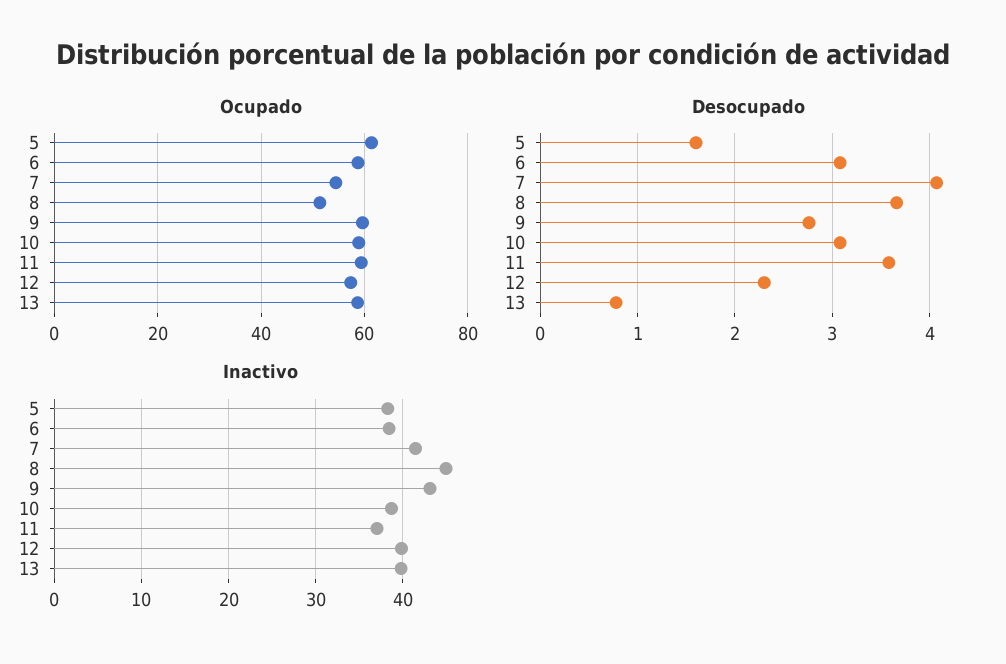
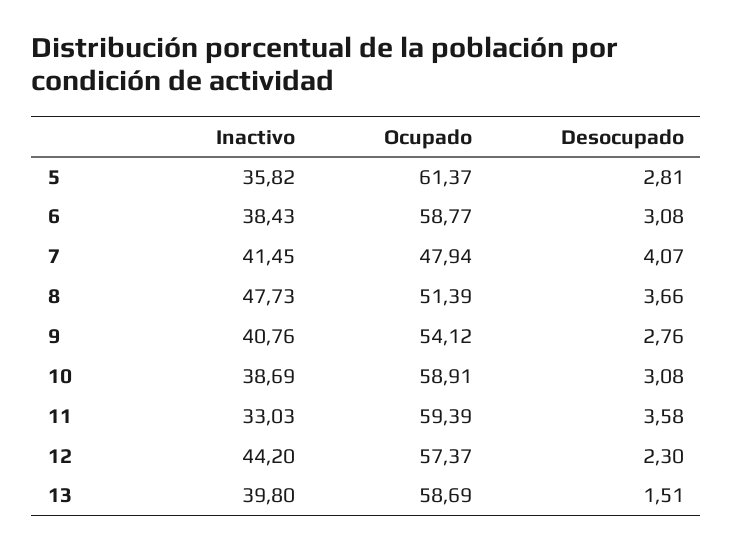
  {
    "Ocupado": {
      "5": 61.37,
      "6": 58.77,
-     "7": 54,
+     "7": 47.94,
      "8": 51.39,
-     "9": 60,
+     "9": 54.12,
      "10": 58.91,
      "11": 59.39,
      "12": 57.37,
      "13": 58.69
    },
    "Desocupado": {
-     "5": 1.6,
+     "5": 2.81,
      "6": 3.08,
      "7": 4.07,
      "8": 3.66,
      "9": 2.76,
      "10": 3.08,
      "11": 3.58,
      "12": 2.3,
-     "13": 0.8
+     "13": 1.51
    },
    "Inactivo": {
-     "5": 38,
+     "5": 35.82,
      "6": 38.43,
      "7": 41.45,
-     "8": 45,
+     "8": 47.73,
-     "9": 43,
+     "9": 40.76,
      "10": 38.69,
-     "11": 37,
+     "11": 33.03,
-     "12": 40,
+     "12": 44.2,
      "13": 39.8
    }
  }

